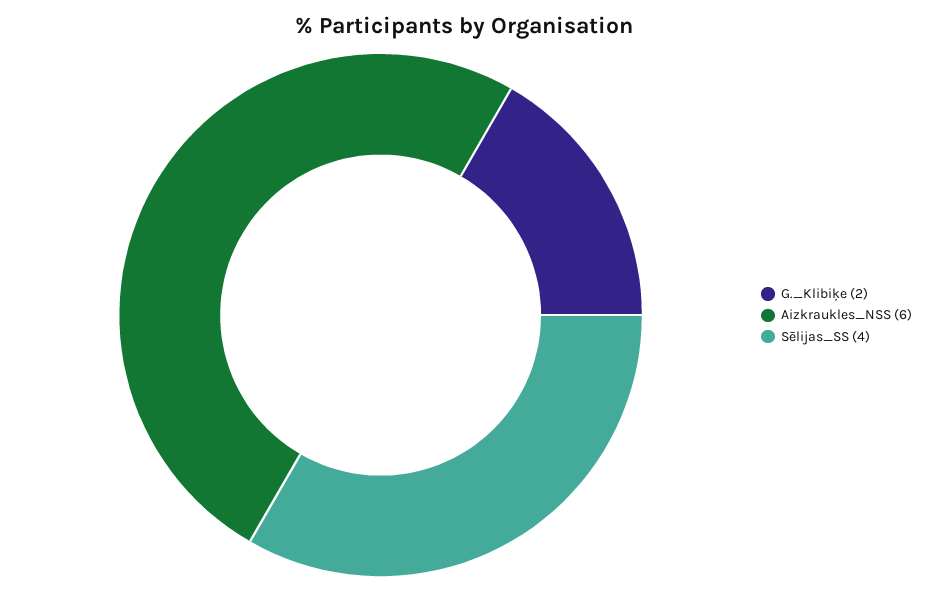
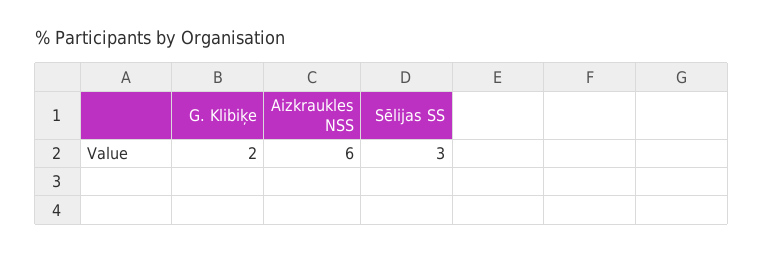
  {
    "G._Klibiķe": 2,
    "Aizkraukles_NSS": 6,
-   "Sēlijas_SS": 4
+   "Sēlijas_SS": 3
  }

